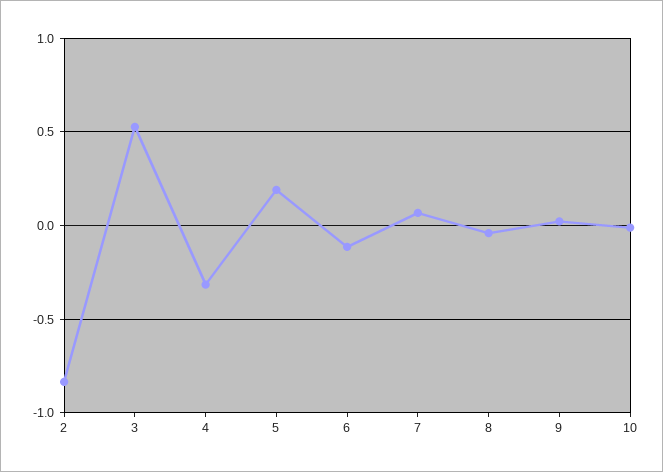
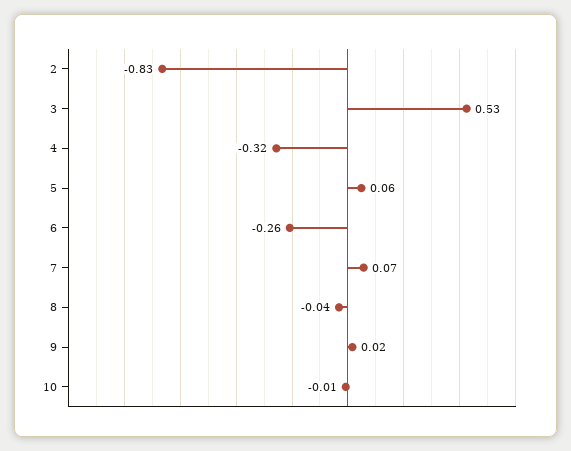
  {
    "2": -0.83,
    "3": 0.53,
    "4": -0.32,
-   "5": 0.2,
+   "5": 0.06,
-   "6": -0.1,
+   "6": -0.26,
    "7": 0.07,
    "8": -0.04,
    "9": 0.02,
    "10": -0.01
  }

